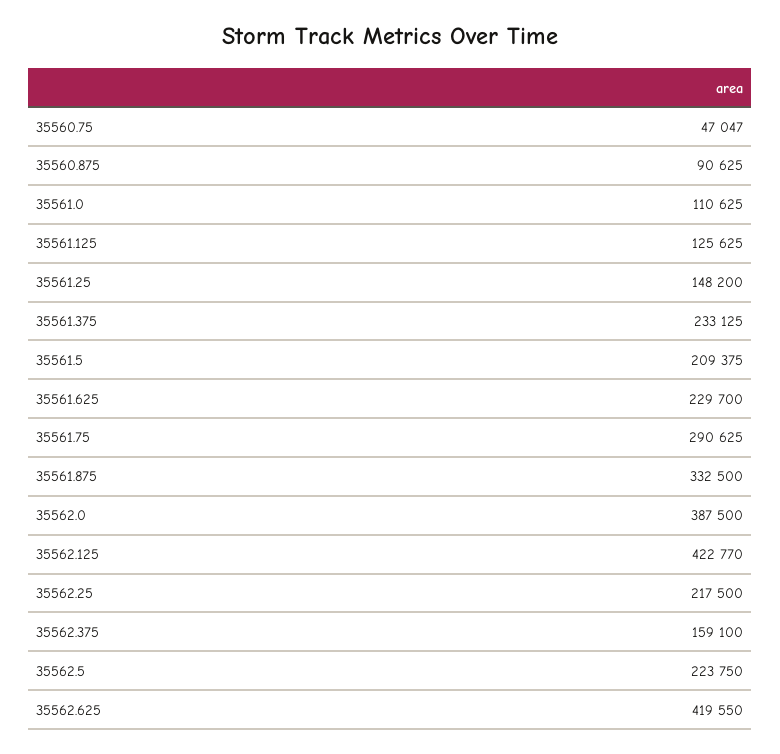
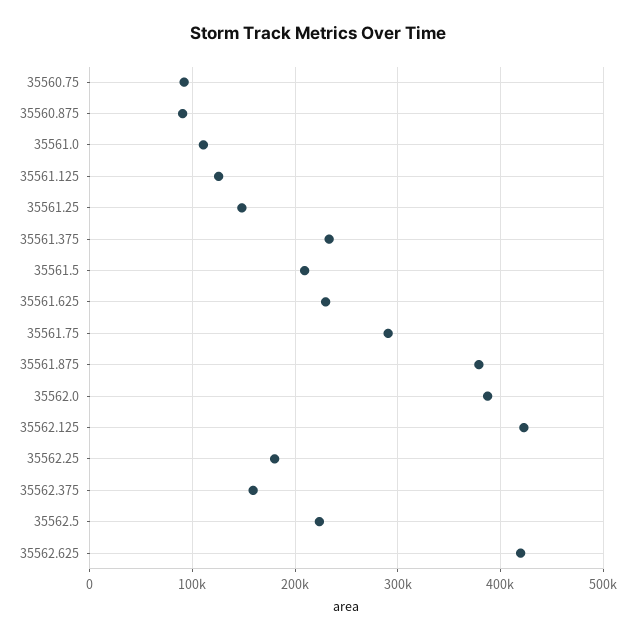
  {
-   "35560.75": 47047,
+   "35560.75": 90000,
    "35560.875": 90625,
    "35561.0": 110625,
    "35561.125": 125625,
    "35561.25": 148200,
    "35561.375": 233125,
    "35561.5": 209375,
    "35561.625": 229700,
    "35561.75": 290625,
-   "35561.875": 332500,
+   "35561.875": 380000,
    "35562.0": 387500,
    "35562.125": 422770,
-   "35562.25": 217500,
+   "35562.25": 180000,
    "35562.375": 159100,
    "35562.5": 223750,
    "35562.625": 419550
  }

